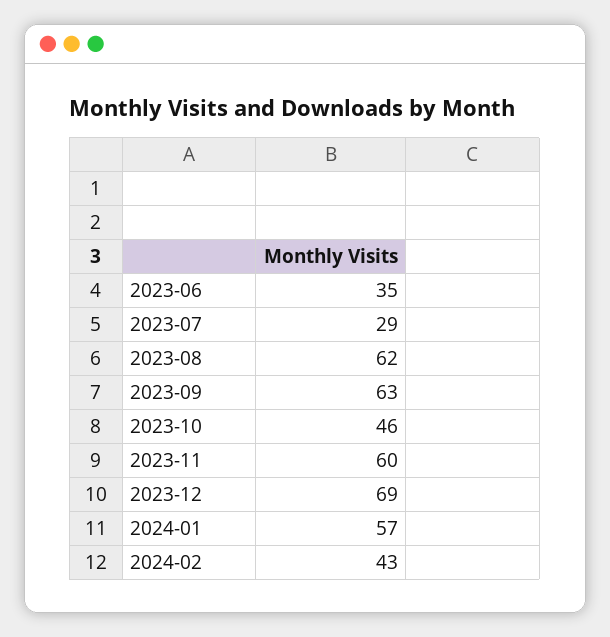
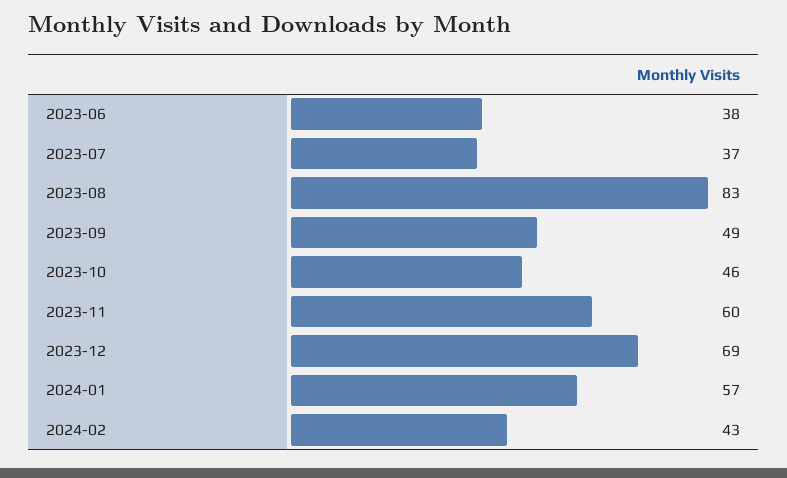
  {
-   "2023-06": 35,
+   "2023-06": 38,
-   "2023-07": 29,
+   "2023-07": 37,
-   "2023-08": 62,
+   "2023-08": 83,
-   "2023-09": 63,
+   "2023-09": 49,
    "2023-10": 46,
    "2023-11": 60,
    "2023-12": 69,
    "2024-01": 57,
    "2024-02": 43
  }

